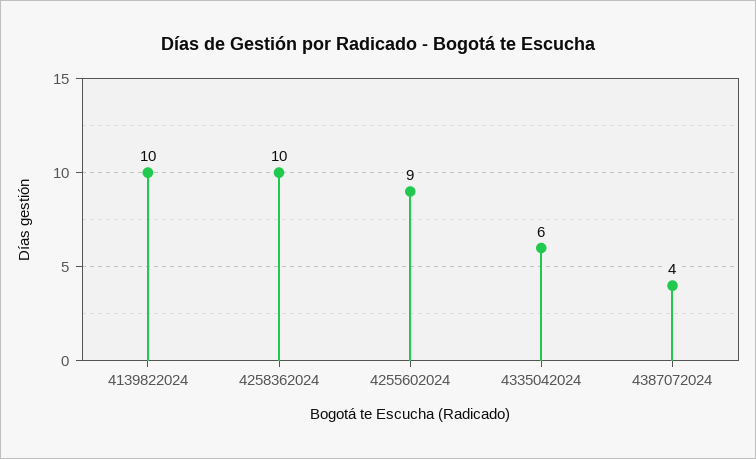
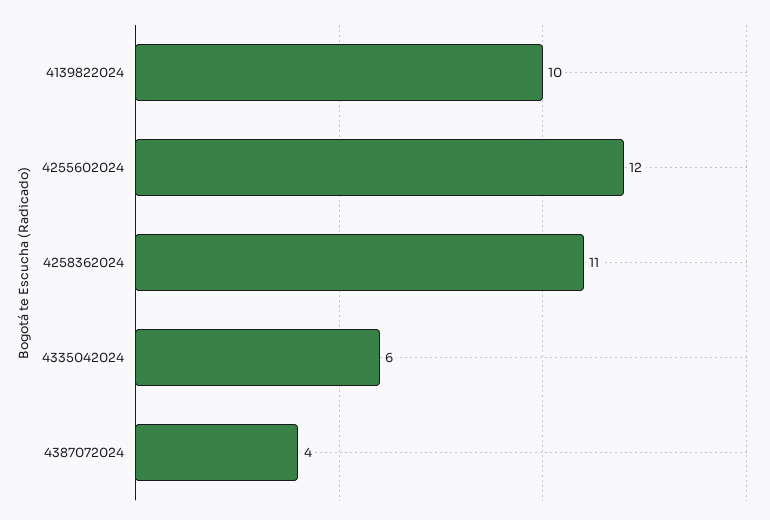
  {
    "4139822024": 10,
-   "4258362024": 10,
+   "4258362024": 11,
-   "4255602024": 9,
+   "4255602024": 12,
    "4335042024": 6,
    "4387072024": 4
  }

